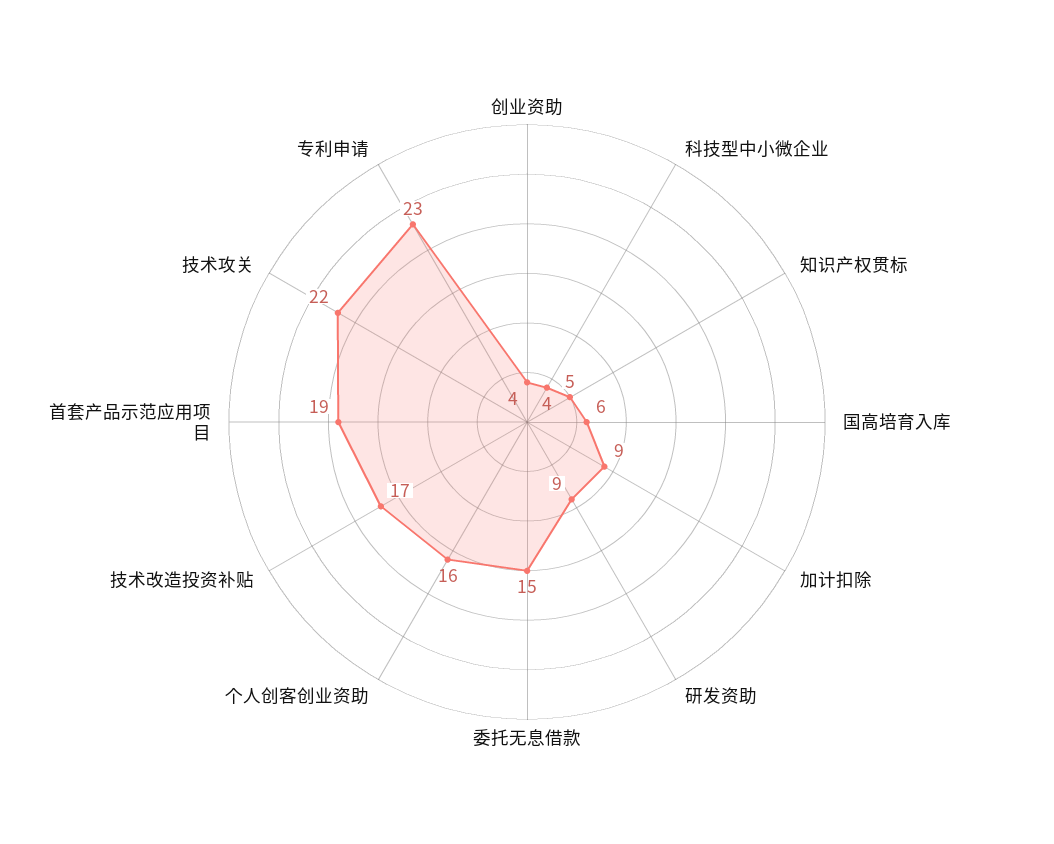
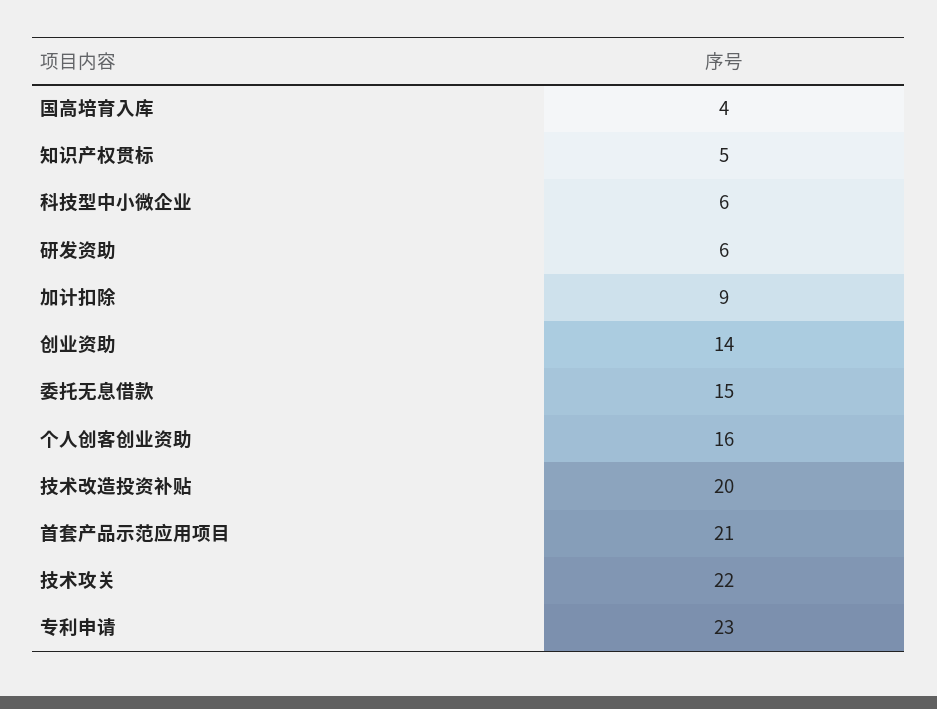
  {
-   "创业资助": 4,
+   "创业资助": 14,
-   "科技型中小微企业": 4,
+   "科技型中小微企业": 6,
    "知识产权贯标": 5,
-   "国高培育入库": 6,
+   "国高培育入库": 4,
    "加计扣除": 9,
-   "研发资助": 9,
+   "研发资助": 6,
    "委托无息借款": 15,
    "个人创客创业资助": 16,
-   "技术改造投资补贴": 17,
+   "技术改造投资补贴": 20,
-   "首套产品示范应用项目": 19,
+   "首套产品示范应用项目": 21,
    "技术攻关": 22,
    "专利申请": 23
  }

